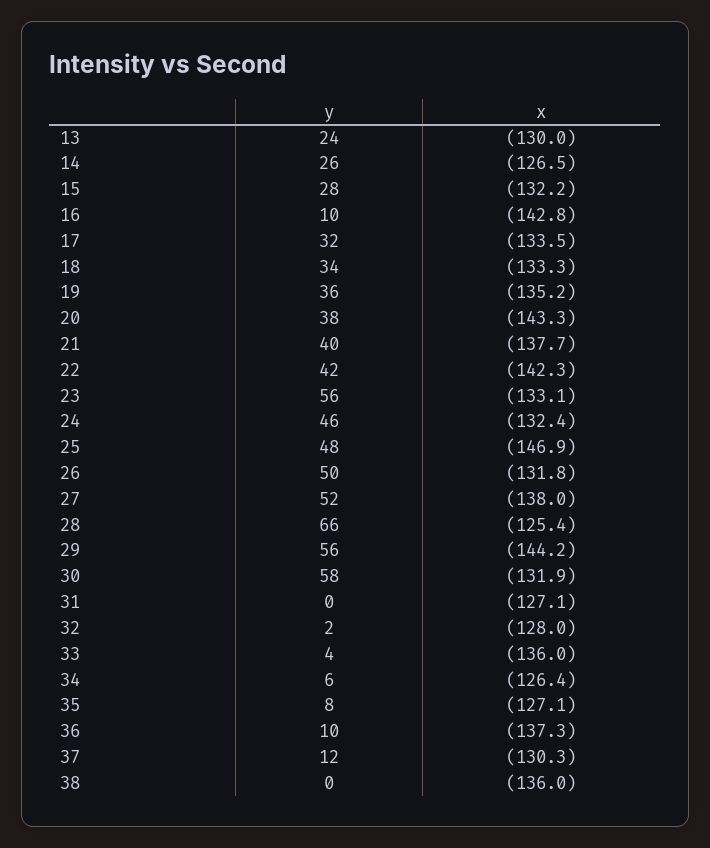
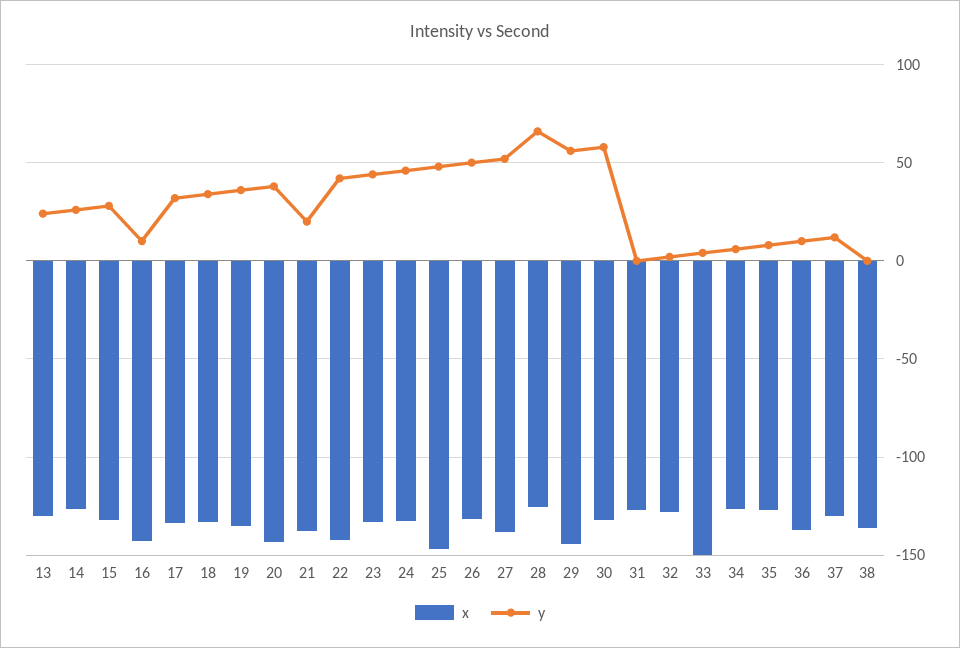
  {
    "y": {
      "13": 24,
      "14": 26,
      "15": 28,
      "16": 10,
      "17": 32,
      "18": 34,
      "19": 36,
      "20": 38,
-     "21": 40,
+     "21": 20,
      "22": 42,
-     "23": 56,
+     "23": 45,
      "24": 46,
      "25": 48,
      "26": 50,
      "27": 52,
      "28": 66,
      "29": 56,
      "30": 58,
      "31": 0,
      "32": 2,
      "33": 4,
      "34": 6,
      "35": 8,
      "36": 10,
      "37": 12,
      "38": 0
    },
    "x": {
      "13": -130,
      "14": -126.5,
      "15": -132.2,
      "16": -142.8,
      "17": -133.5,
      "18": -133.3,
      "19": -135.2,
      "20": -143.3,
      "21": -137.7,
      "22": -142.3,
      "23": -133.1,
      "24": -132.4,
      "25": -146.9,
      "26": -131.8,
      "27": -138,
      "28": -125.4,
      "29": -144.2,
      "30": -131.9,
      "31": -127.1,
      "32": -128,
-     "33": -136,
+     "33": -150,
      "34": -126.4,
      "35": -127.1,
      "36": -137.3,
      "37": -130.3,
      "38": -136
    }
  }

